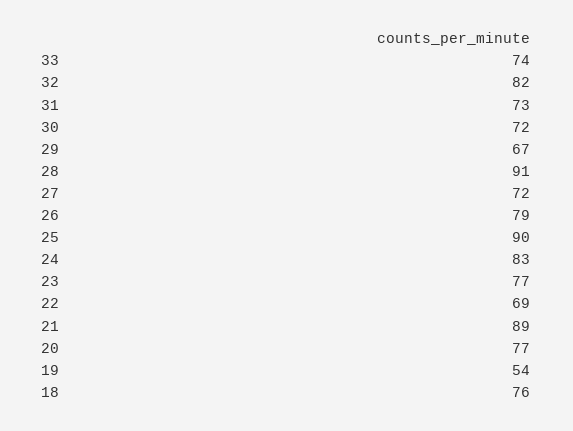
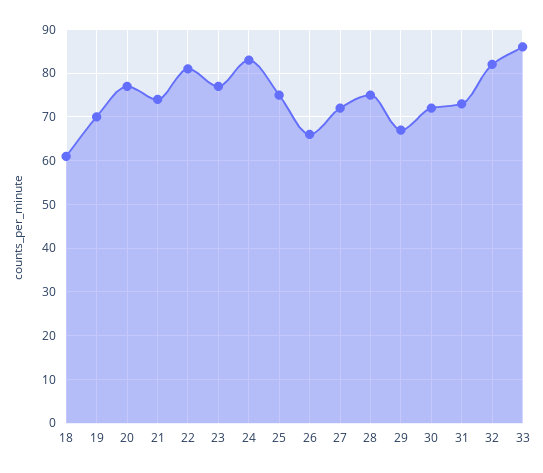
  {
-   "33": 74,
+   "33": 85,
    "32": 82,
    "31": 73,
    "30": 72,
    "29": 67,
-   "28": 91,
+   "28": 75,
    "27": 72,
-   "26": 79,
+   "26": 65,
-   "25": 90,
+   "25": 75,
    "24": 83,
    "23": 77,
-   "22": 69,
+   "22": 80,
-   "21": 89,
+   "21": 75,
    "20": 77,
-   "19": 54,
+   "19": 70,
-   "18": 76
+   "18": 60
  }

